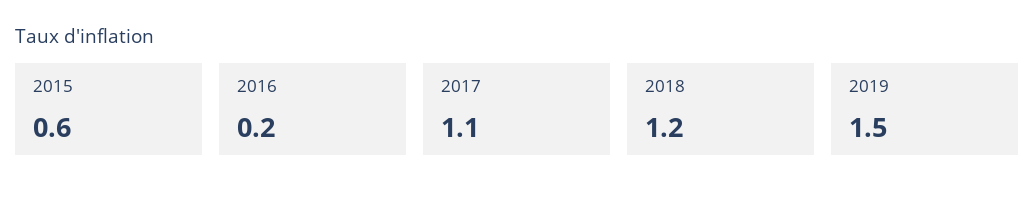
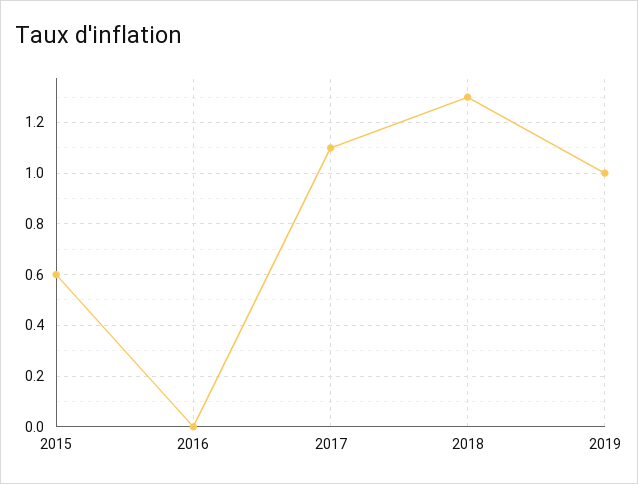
  {
    "2015": 0.6,
-   "2016": 0.2,
+   "2016": 0,
    "2017": 1.1,
-   "2018": 1.2,
+   "2018": 1.3,
-   "2019": 1.5
+   "2019": 1
  }

